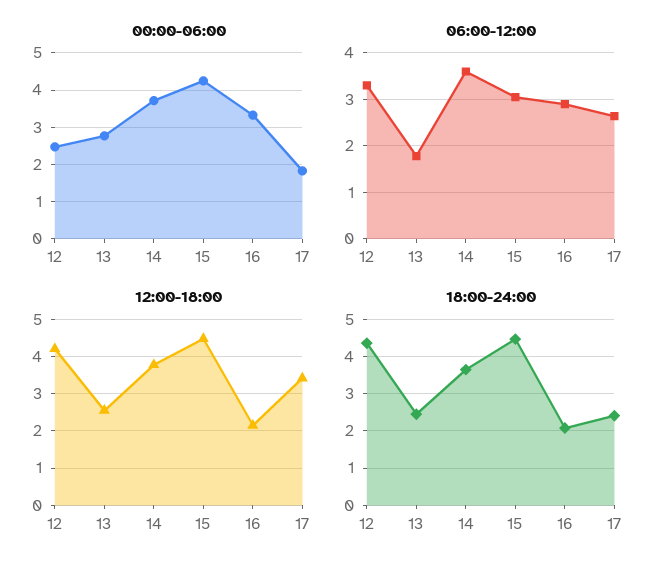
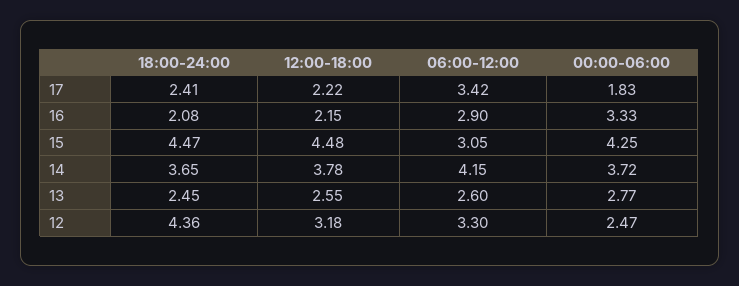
  {
    "00:00-06:00": {
      "12": 2.47,
      "13": 2.77,
      "14": 3.72,
      "15": 4.25,
      "16": 3.33,
      "17": 1.83
    },
    "06:00-12:00": {
      "12": 3.3,
-     "13": 1.8,
+     "13": 2.6,
-     "14": 3.6,
+     "14": 4.15,
      "15": 3.05,
      "16": 2.9,
-     "17": 2.6
+     "17": 3.42
    },
    "12:00-18:00": {
-     "12": 4.2,
+     "12": 3.18,
      "13": 2.55,
      "14": 3.78,
      "15": 4.48,
      "16": 2.15,
-     "17": 3.4
+     "17": 2.22
    },
    "18:00-24:00": {
      "12": 4.36,
      "13": 2.45,
      "14": 3.65,
      "15": 4.47,
      "16": 2.08,
      "17": 2.41
    }
  }

